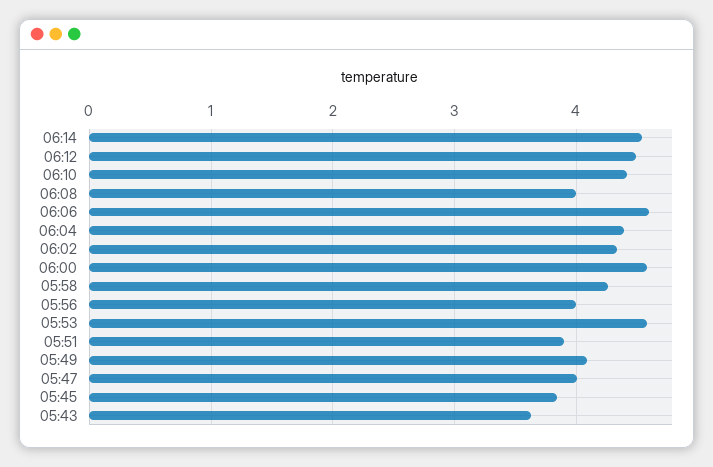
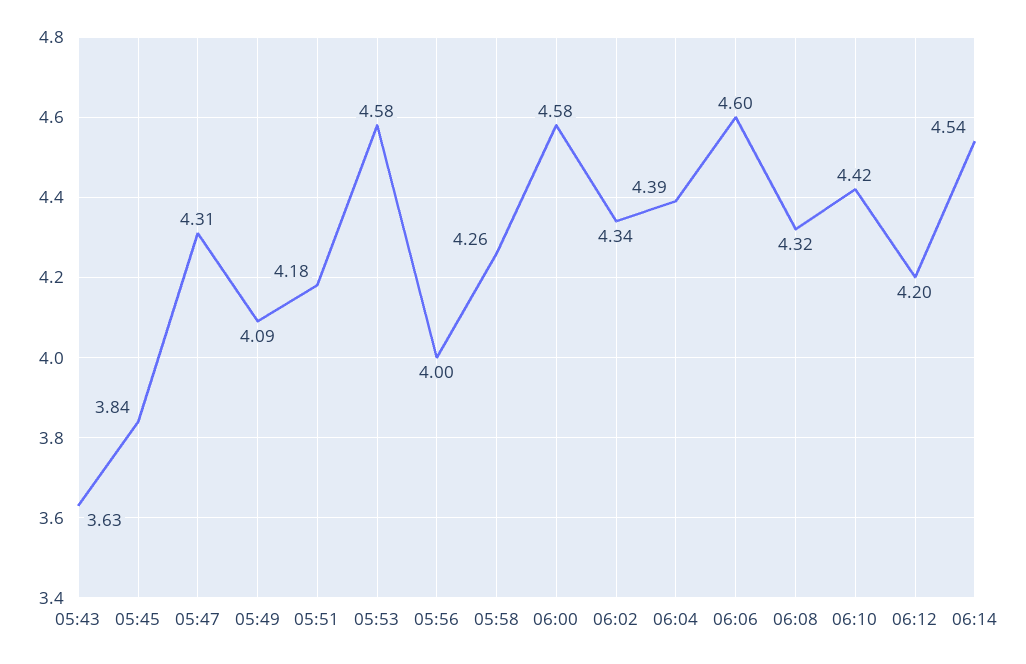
  {
    "06:14": 4.54,
-   "06:12": 4.5,
+   "06:12": 4.2,
    "06:10": 4.42,
-   "06:08": 4,
+   "06:08": 4.32,
    "06:06": 4.6,
    "06:04": 4.39,
    "06:02": 4.34,
    "06:00": 4.58,
    "05:58": 4.26,
    "05:56": 4,
    "05:53": 4.58,
-   "05:51": 3.9,
+   "05:51": 4.18,
    "05:49": 4.09,
-   "05:47": 4,
+   "05:47": 4.31,
    "05:45": 3.84,
    "05:43": 3.63
  }

